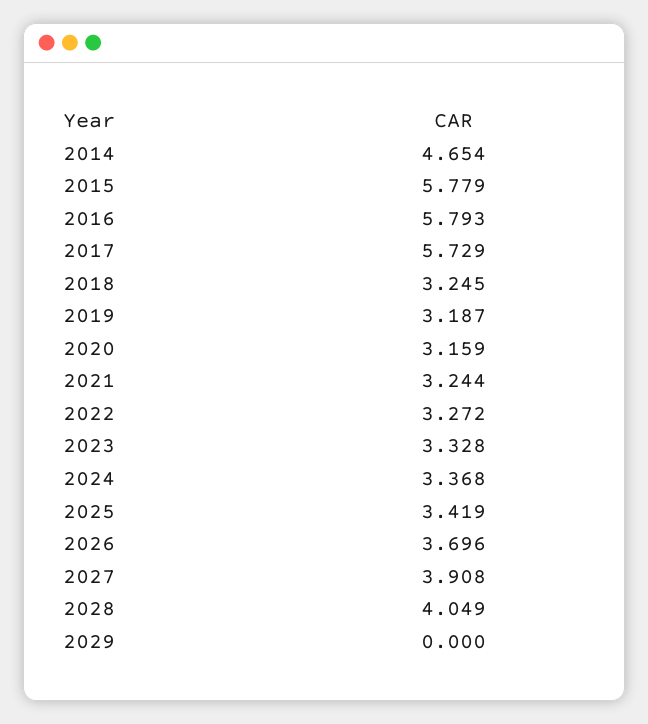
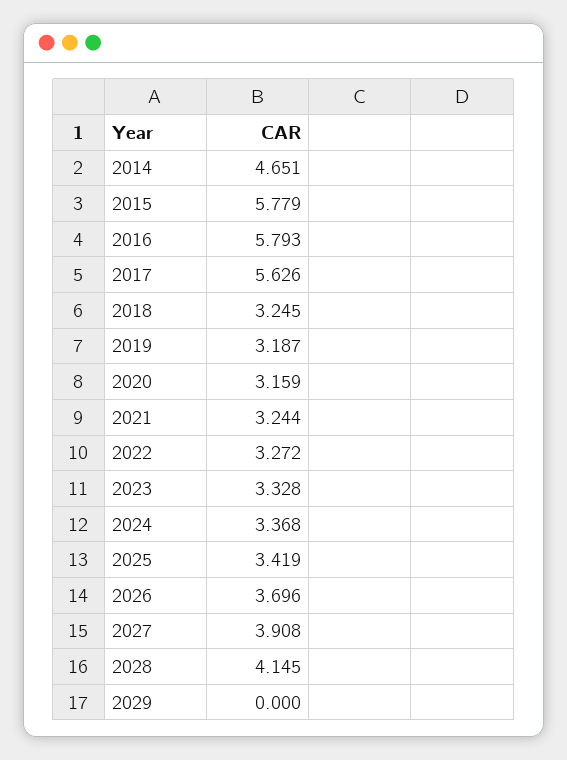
  {
-   "2014": 4.654,
+   "2014": 4.651,
    "2015": 5.779,
    "2016": 5.793,
-   "2017": 5.729,
+   "2017": 5.626,
    "2018": 3.245,
    "2019": 3.187,
    "2020": 3.159,
    "2021": 3.244,
    "2022": 3.272,
    "2023": 3.328,
    "2024": 3.368,
    "2025": 3.419,
    "2026": 3.696,
    "2027": 3.908,
-   "2028": 4.049,
+   "2028": 4.145,
    "2029": 0
  }

